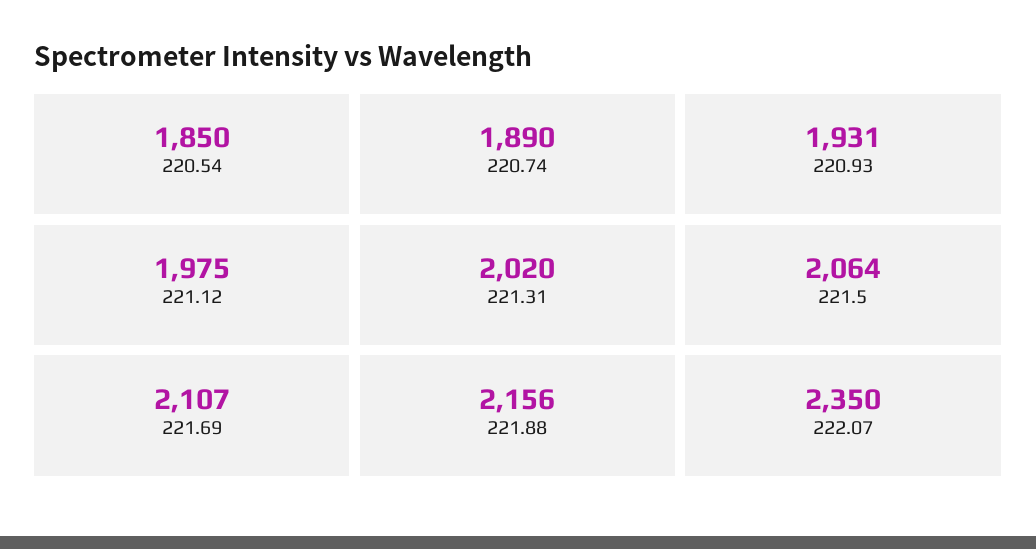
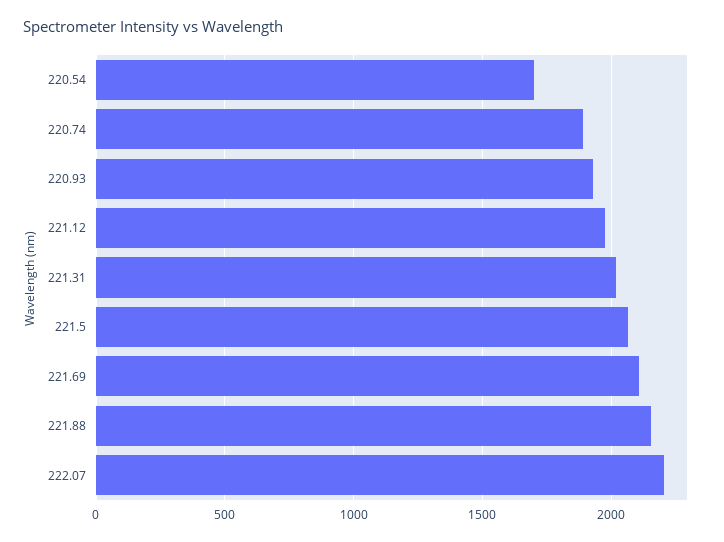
  {
-   "220.54": 1850,
+   "220.54": 1700,
    "220.74": 1890,
    "220.93": 1931,
    "221.12": 1975,
    "221.31": 2020,
    "221.5": 2064,
    "221.69": 2107,
    "221.88": 2156,
-   "222.07": 2350
+   "222.07": 2200
  }

